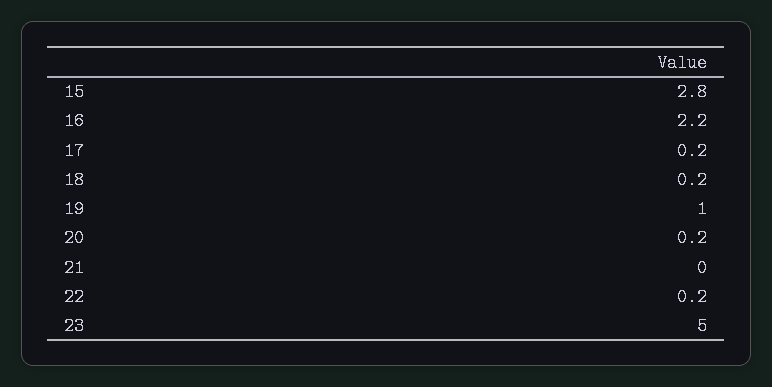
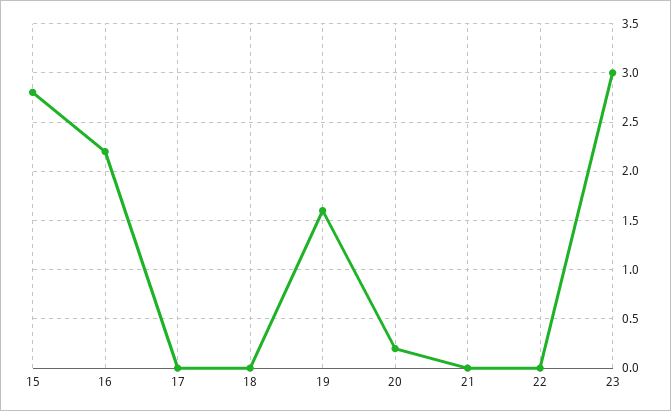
  {
    "15": 2.8,
    "16": 2.2,
-   "17": 0.2,
+   "17": 0,
-   "18": 0.2,
+   "18": 0,
-   "19": 1,
+   "19": 1.6,
    "20": 0.2,
    "21": 0,
-   "22": 0.2,
+   "22": 0,
-   "23": 5
+   "23": 3
  }

